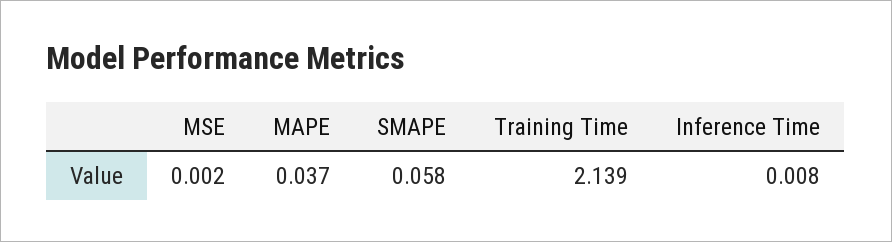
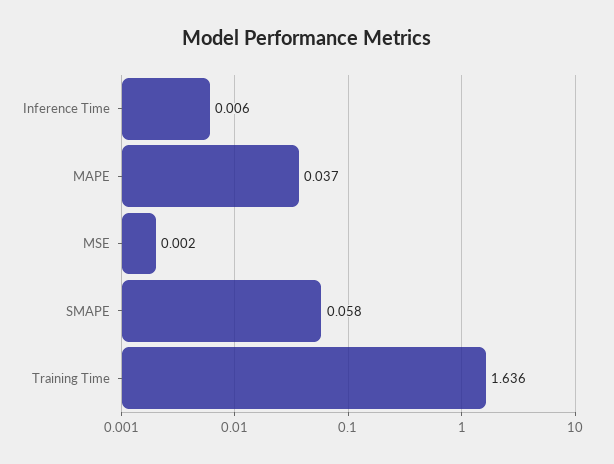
  {
    "MSE": 0.002,
    "MAPE": 0.037,
    "SMAPE": 0.058,
-   "Training Time": 2.139,
+   "Training Time": 1.636,
-   "Inference Time": 0.008
+   "Inference Time": 0.006
  }

